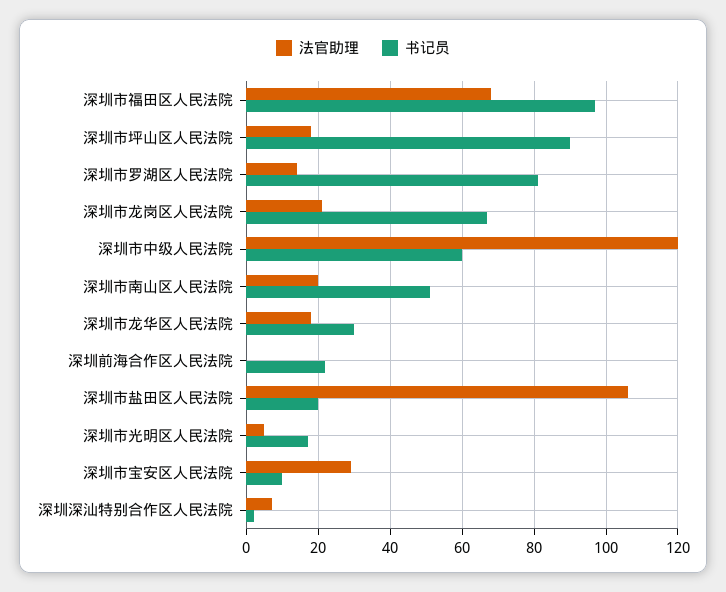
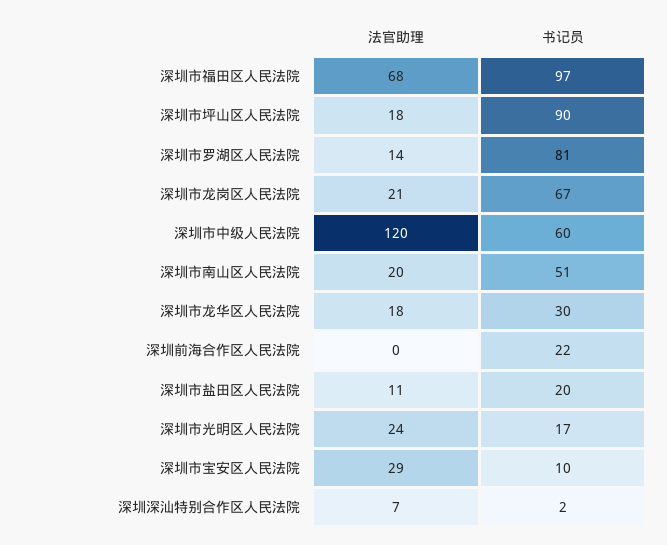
  {
    "法官助理": {
      "深圳市福田区人民法院": 68,
      "深圳市坪山区人民法院": 18,
      "深圳市罗湖区人民法院": 14,
      "深圳市龙岗区人民法院": 21,
      "深圳市中级人民法院": 120,
      "深圳市南山区人民法院": 20,
      "深圳市龙华区人民法院": 18,
      "深圳前海合作区人民法院": 0,
-     "深圳市盐田区人民法院": 105,
+     "深圳市盐田区人民法院": 11,
-     "深圳市光明区人民法院": 5,
+     "深圳市光明区人民法院": 24,
      "深圳市宝安区人民法院": 29,
      "深圳深汕特别合作区人民法院": 7
    },
    "书记员": {
      "深圳市福田区人民法院": 97,
      "深圳市坪山区人民法院": 90,
      "深圳市罗湖区人民法院": 81,
      "深圳市龙岗区人民法院": 67,
      "深圳市中级人民法院": 60,
      "深圳市南山区人民法院": 51,
      "深圳市龙华区人民法院": 30,
      "深圳前海合作区人民法院": 22,
      "深圳市盐田区人民法院": 20,
      "深圳市光明区人民法院": 17,
      "深圳市宝安区人民法院": 10,
      "深圳深汕特别合作区人民法院": 2
    }
  }

